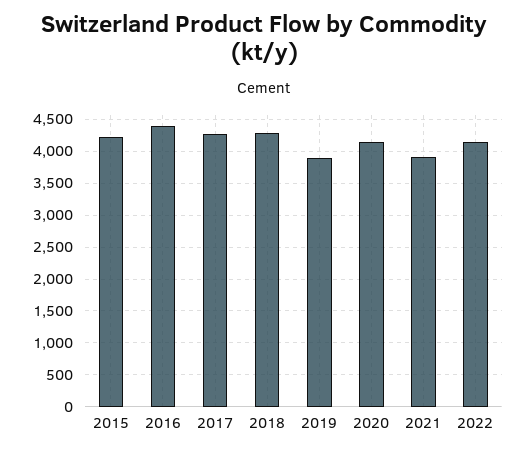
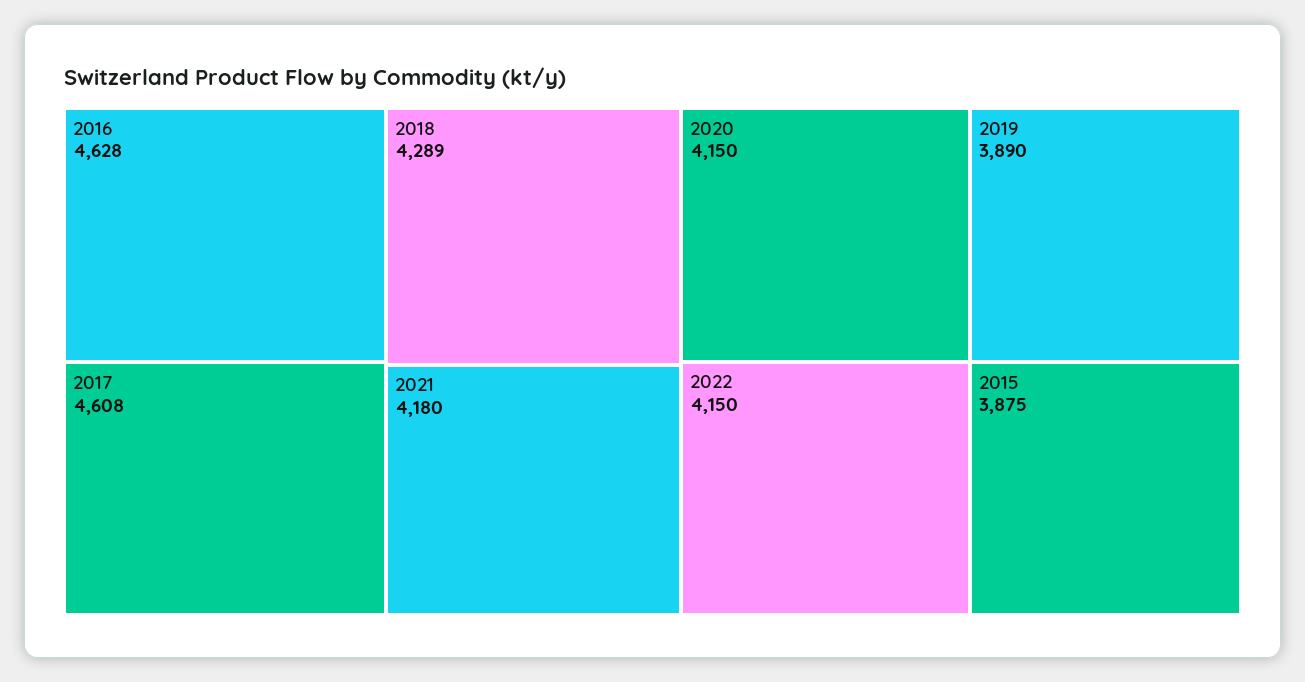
  {
-   "2015": 4200,
+   "2015": 3875,
-   "2016": 4400,
+   "2016": 4628,
-   "2017": 4300,
+   "2017": 4608,
    "2018": 4289,
    "2019": 3890,
    "2020": 4150,
-   "2021": 3900,
+   "2021": 4180,
    "2022": 4150
  }

